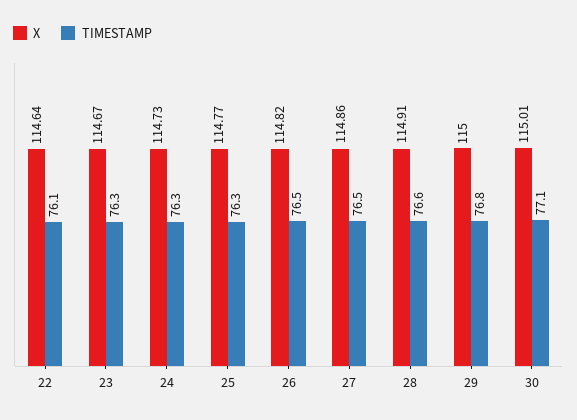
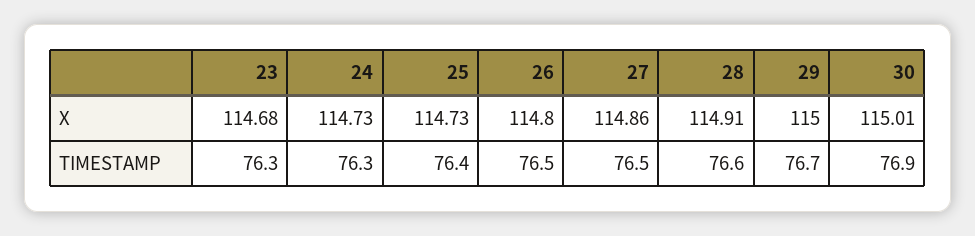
  {
    "X": {
-     "22": 114.64,
-     "23": 114.67,
+     "23": 114.68,
      "24": 114.73,
-     "25": 114.77,
+     "25": 114.73,
-     "26": 114.82,
+     "26": 114.8,
      "27": 114.86,
      "28": 114.91,
      "29": 115,
      "30": 115.01
    },
    "TIMESTAMP": {
-     "22": 76.1,
      "23": 76.3,
      "24": 76.3,
-     "25": 76.3,
+     "25": 76.4,
      "26": 76.5,
      "27": 76.5,
      "28": 76.6,
-     "29": 76.8,
+     "29": 76.7,
-     "30": 77.1
+     "30": 76.9
    }
  }

